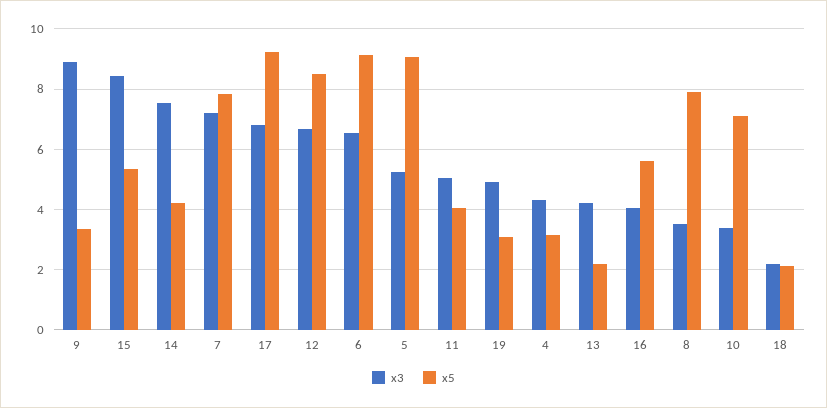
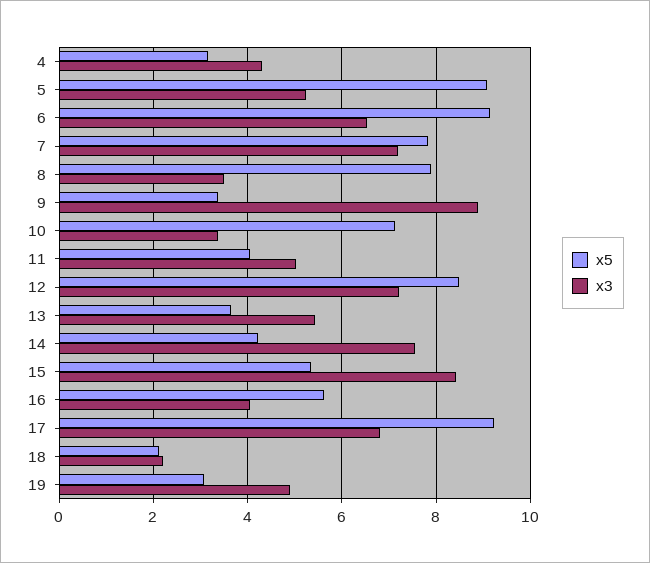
  {
    "x3": {
      "9": 8.8,
      "15": 8.4,
      "14": 7.6,
      "7": 7.2,
      "17": 6.8,
-     "12": 6.6,
+     "12": 7.2,
      "6": 6.6,
      "5": 5.2,
      "11": 5,
      "19": 5,
      "4": 4.4,
-     "13": 4.2,
+     "13": 5.4,
      "16": 4,
      "8": 3.6,
      "10": 3.4,
      "18": 2.2
    },
    "x5": {
      "9": 3.4,
      "15": 5.4,
      "14": 4.2,
      "7": 7.8,
      "17": 9.2,
      "12": 8.4,
      "6": 9.2,
      "5": 9,
      "11": 4,
      "19": 3,
      "4": 3.2,
-     "13": 2.2,
+     "13": 3.6,
      "16": 5.6,
      "8": 7.8,
      "10": 7.2,
      "18": 2.2
    }
  }

